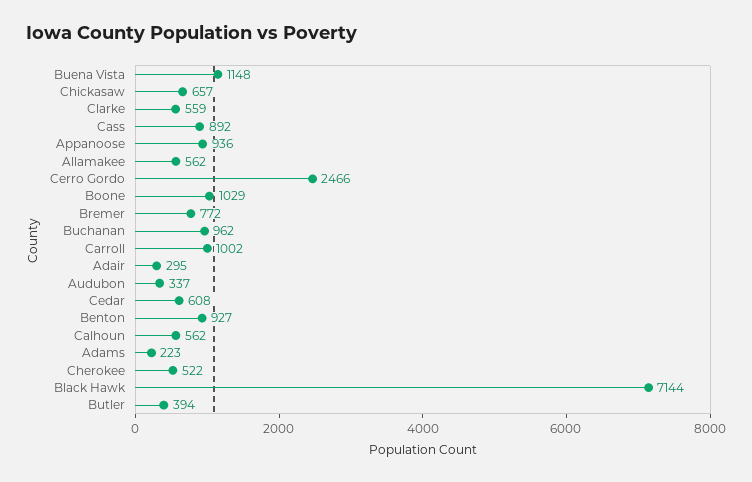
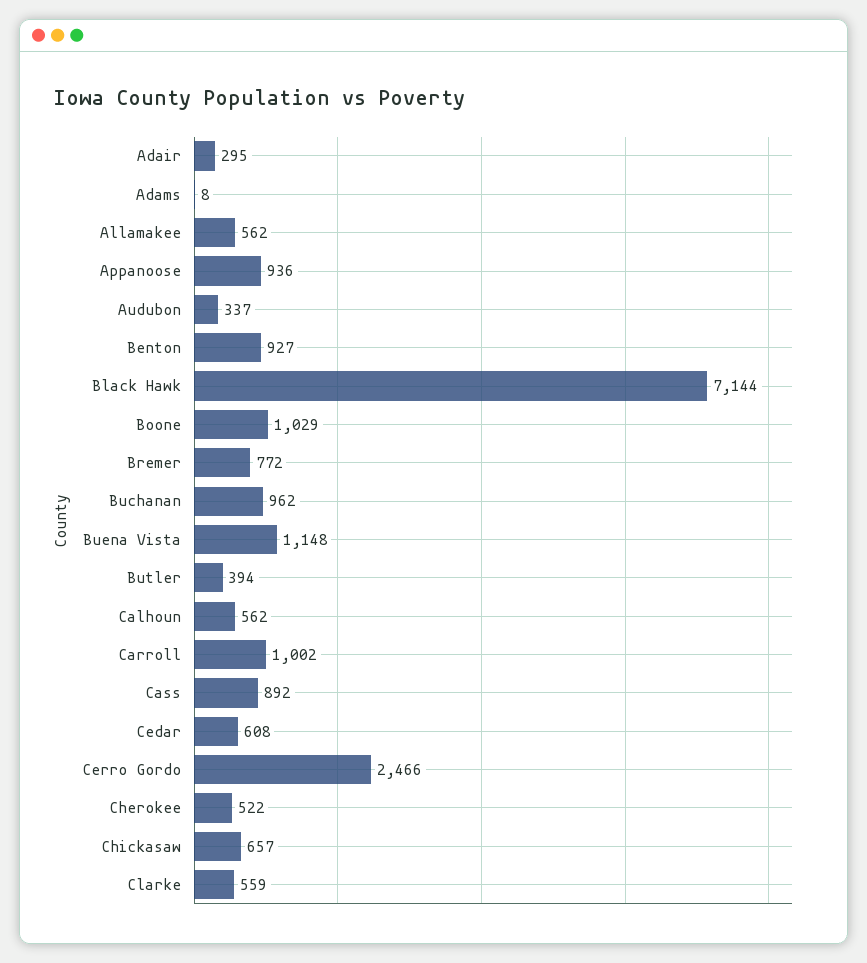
  {
    "Buena Vista": 1148,
    "Chickasaw": 657,
    "Clarke": 559,
    "Cass": 892,
    "Appanoose": 936,
    "Allamakee": 562,
    "Cerro Gordo": 2466,
    "Boone": 1029,
    "Bremer": 772,
    "Buchanan": 962,
    "Carroll": 1002,
    "Adair": 295,
    "Audubon": 337,
    "Cedar": 608,
    "Benton": 927,
    "Calhoun": 562,
-   "Adams": 223,
+   "Adams": 8,
    "Cherokee": 522,
    "Black Hawk": 7144,
    "Butler": 394
  }

